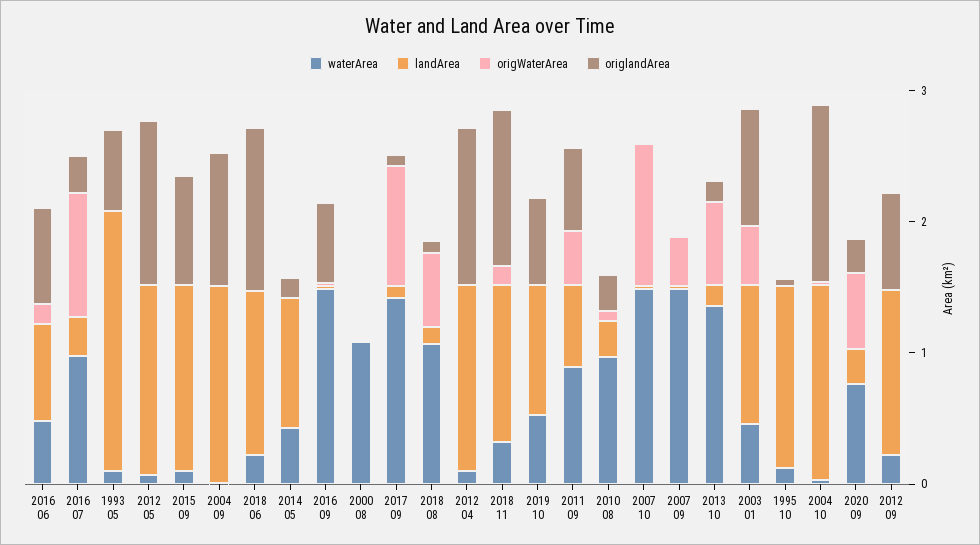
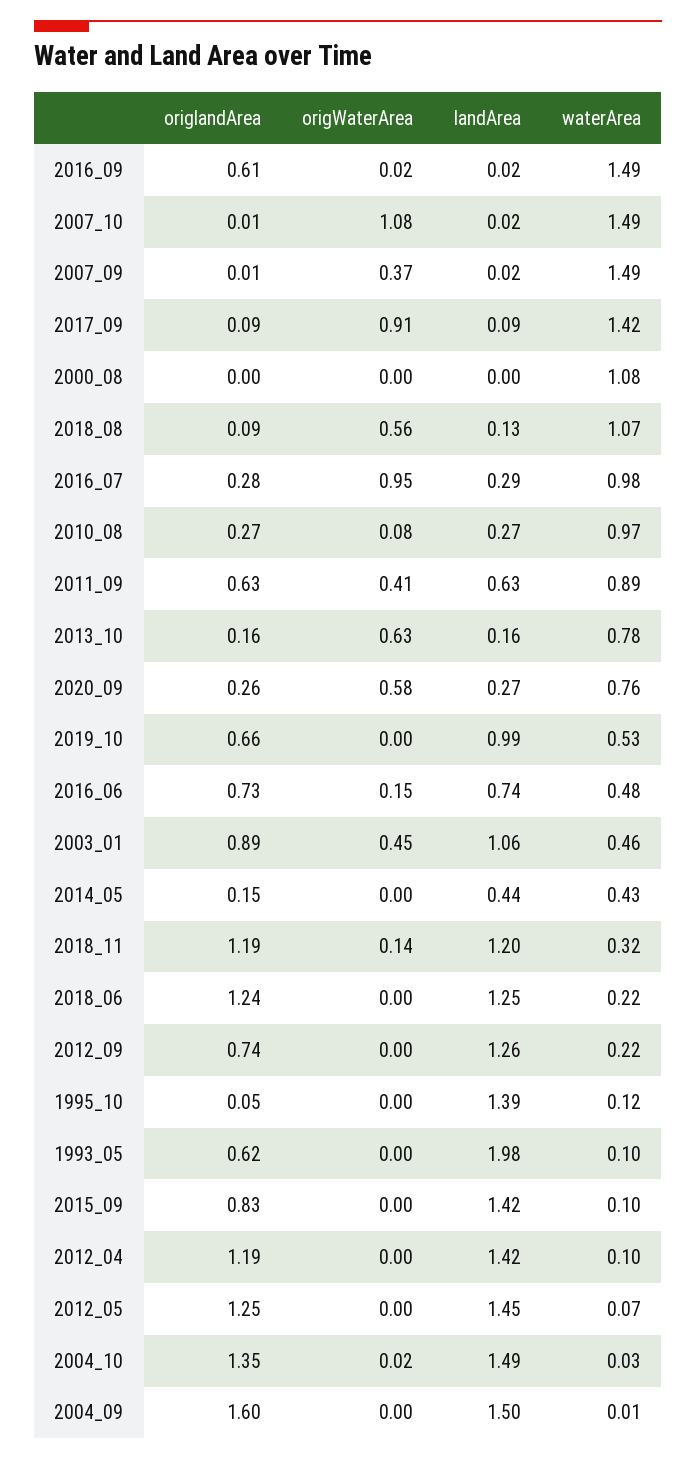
  {
    "waterArea": {
      "2016 06": 0.48,
      "2016 07": 0.98,
      "1993 05": 0.1,
      "2012 05": 0.07,
      "2015 09": 0.1,
      "2004 09": 0.01,
      "2018 06": 0.22,
      "2014 05": 0.43,
      "2016 09": 1.49,
      "2000 08": 1.08,
      "2017 09": 1.42,
      "2018 08": 1.07,
      "2012 04": 0.1,
      "2018 11": 0.32,
      "2019 10": 0.53,
      "2011 09": 0.89,
      "2010 08": 0.97,
      "2007 10": 1.49,
      "2007 09": 1.49,
-     "2013 10": 1.4,
+     "2013 10": 0.78,
      "2003 01": 0.46,
      "1995 10": 0.12,
      "2004 10": 0.03,
      "2020 09": 0.76,
      "2012 09": 0.22
    },
    "landArea": {
      "2016 06": 0.74,
      "2016 07": 0.29,
      "1993 05": 1.98,
      "2012 05": 1.45,
      "2015 09": 1.42,
      "2004 09": 1.5,
      "2018 06": 1.25,
-     "2014 05": 1,
+     "2014 05": 0.44,
      "2016 09": 0.02,
      "2000 08": 0,
      "2017 09": 0.09,
      "2018 08": 0.13,
      "2012 04": 1.42,
      "2018 11": 1.2,
      "2019 10": 0.99,
      "2011 09": 0.63,
      "2010 08": 0.27,
      "2007 10": 0.02,
      "2007 09": 0.02,
      "2013 10": 0.16,
      "2003 01": 1.06,
      "1995 10": 1.39,
      "2004 10": 1.49,
      "2020 09": 0.27,
      "2012 09": 1.26
    },
    "origWaterArea": {
      "2016 06": 0.15,
      "2016 07": 0.95,
      "1993 05": 0,
      "2012 05": 0,
      "2015 09": 0,
      "2004 09": 0,
      "2018 06": 0,
      "2014 05": 0,
      "2016 09": 0.02,
      "2000 08": 0,
      "2017 09": 0.91,
      "2018 08": 0.56,
      "2012 04": 0,
      "2018 11": 0.14,
      "2019 10": 0,
      "2011 09": 0.41,
      "2010 08": 0.08,
      "2007 10": 1.08,
      "2007 09": 0.37,
      "2013 10": 0.63,
      "2003 01": 0.45,
      "1995 10": 0,
      "2004 10": 0.02,
      "2020 09": 0.58,
      "2012 09": 0
    },
    "origlandArea": {
      "2016 06": 0.73,
      "2016 07": 0.28,
      "1993 05": 0.62,
      "2012 05": 1.25,
      "2015 09": 0.83,
-     "2004 09": 1,
+     "2004 09": 1.6,
      "2018 06": 1.24,
      "2014 05": 0.15,
      "2016 09": 0.61,
      "2000 08": 0,
      "2017 09": 0.09,
      "2018 08": 0.09,
      "2012 04": 1.19,
      "2018 11": 1.19,
      "2019 10": 0.66,
      "2011 09": 0.63,
      "2010 08": 0.27,
      "2007 10": 0.01,
      "2007 09": 0.01,
      "2013 10": 0.16,
      "2003 01": 0.89,
      "1995 10": 0.05,
      "2004 10": 1.35,
      "2020 09": 0.26,
      "2012 09": 0.74
    }
  }

